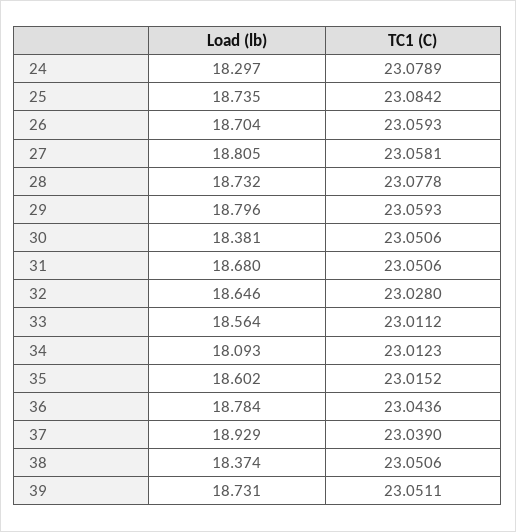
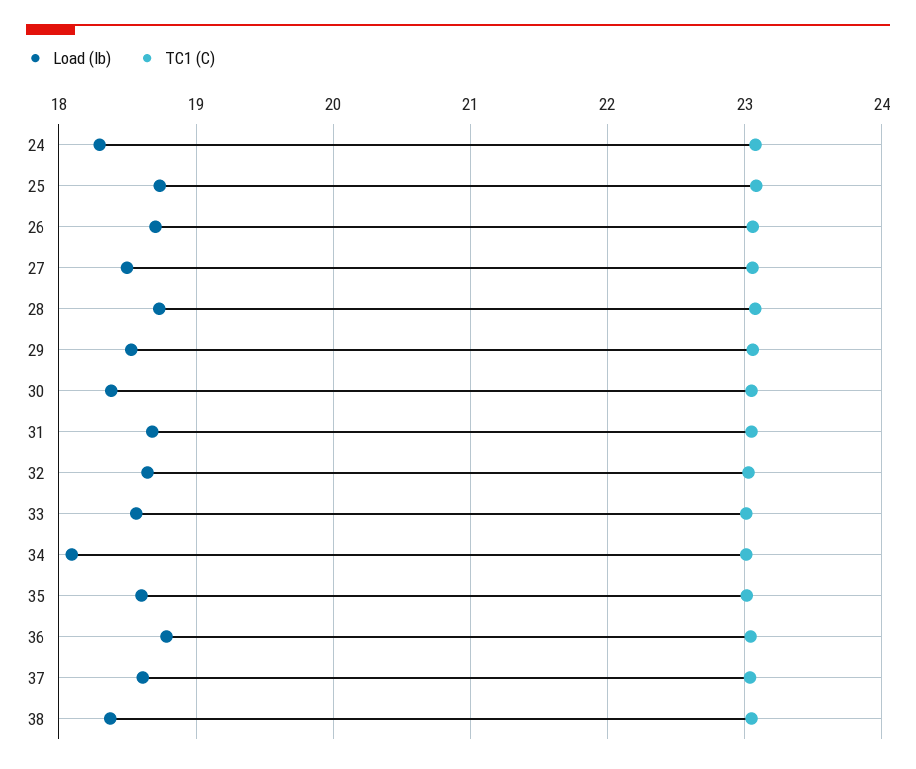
  {
    "Load (lb)": {
      "24": 18.297,
      "25": 18.735,
      "26": 18.704,
-     "27": 18.805,
+     "27": 18.5,
      "28": 18.732,
-     "29": 18.796,
+     "29": 18.5,
      "30": 18.381,
      "31": 18.68,
      "32": 18.646,
      "33": 18.564,
      "34": 18.093,
      "35": 18.602,
      "36": 18.784,
-     "37": 18.929,
+     "37": 18.6,
-     "38": 18.374,
+     "38": 18.374
-     "39": 18.731
    },
    "TC1 (C)": {
      "24": 23.0789,
      "25": 23.0842,
      "26": 23.0593,
      "27": 23.0581,
      "28": 23.0778,
      "29": 23.0593,
      "30": 23.0506,
      "31": 23.0506,
      "32": 23.028,
      "33": 23.0112,
      "34": 23.0123,
      "35": 23.0152,
      "36": 23.0436,
      "37": 23.039,
-     "38": 23.0506,
+     "38": 23.0506
-     "39": 23.0511
    }
  }

